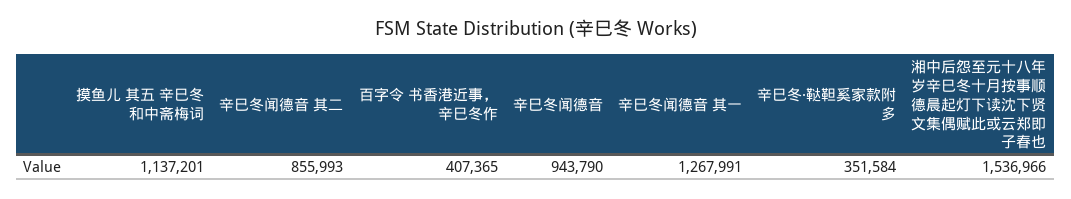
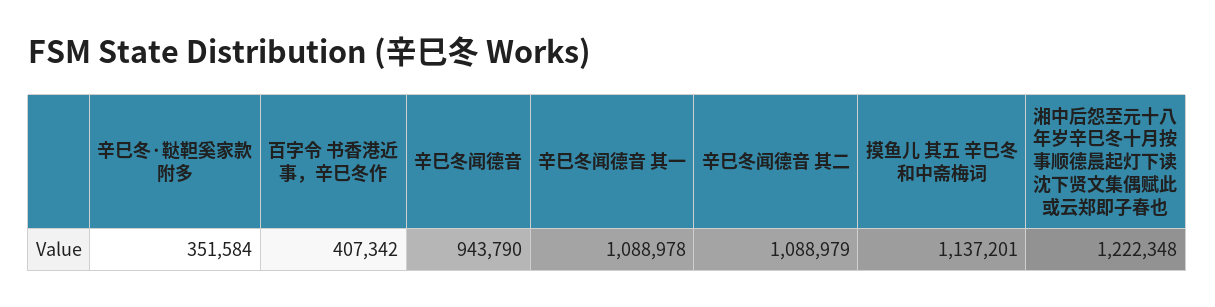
  {
    "摸鱼儿 其五 辛巳冬和中斋梅词": 1137201,
-   "辛巳冬闻德音 其二": 855993,
+   "辛巳冬闻德音 其二": 1088979,
-   "百字令 书香港近事，辛巳冬作": 407365,
+   "百字令 书香港近事，辛巳冬作": 407342,
    "辛巳冬闻德音": 943790,
-   "辛巳冬闻德音 其一": 1267991,
+   "辛巳冬闻德音 其一": 1088978,
    "辛巳冬·鞑靼奚家款附多": 351584,
-   "湘中后怨至元十八年岁辛巳冬十月按事顺德晨起灯下读沈下贤文集偶赋此或云郑即子春也": 1536966
+   "湘中后怨至元十八年岁辛巳冬十月按事顺德晨起灯下读沈下贤文集偶赋此或云郑即子春也": 1222348
  }

